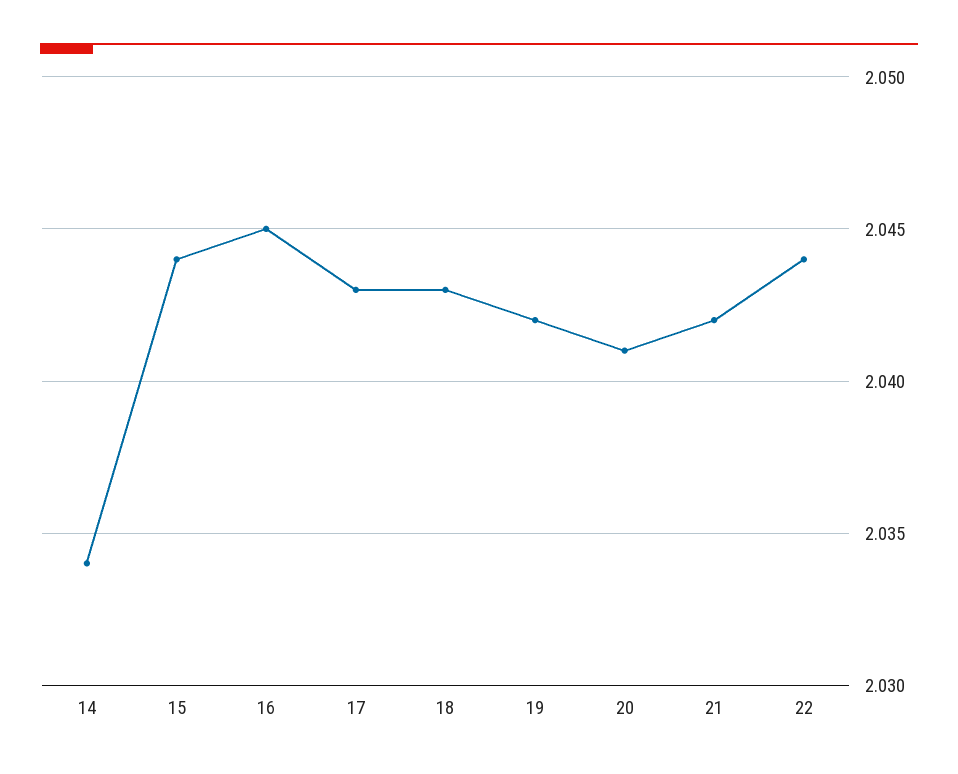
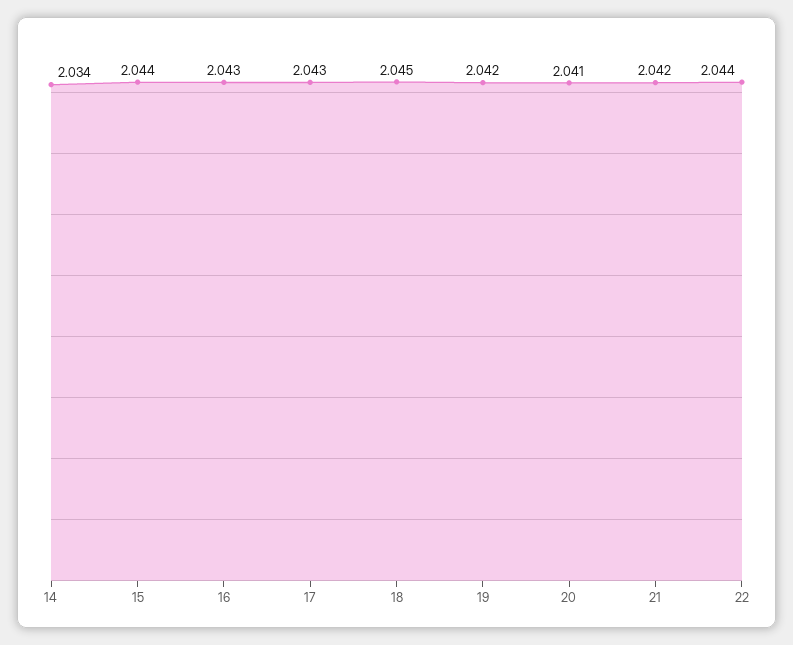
  {
    "14": 2.034,
    "15": 2.044,
-   "16": 2.045,
+   "16": 2.043,
    "17": 2.043,
-   "18": 2.043,
+   "18": 2.045,
    "19": 2.042,
    "20": 2.041,
    "21": 2.042,
    "22": 2.044
  }

